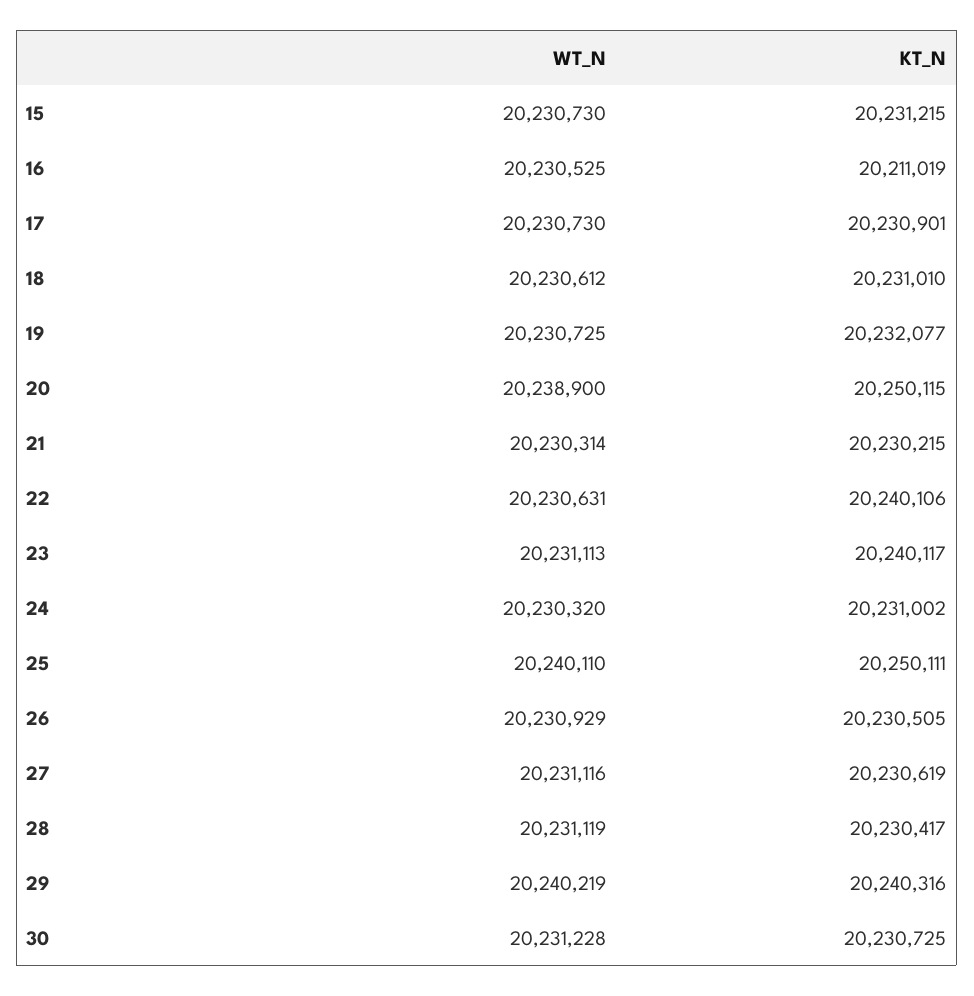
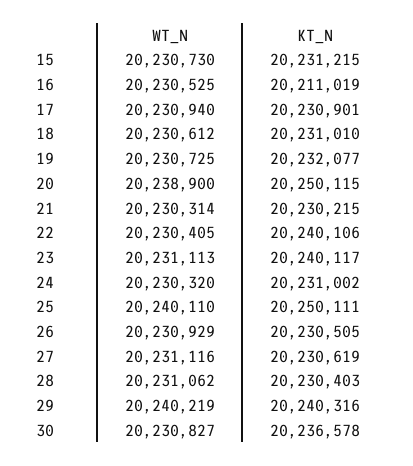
  {
    "WT_N": {
      "15": 20230730,
      "16": 20230525,
-     "17": 20230730,
+     "17": 20230940,
      "18": 20230612,
      "19": 20230725,
      "20": 20238900,
      "21": 20230314,
-     "22": 20230631,
+     "22": 20230405,
      "23": 20231113,
      "24": 20230320,
      "25": 20240110,
      "26": 20230929,
      "27": 20231116,
-     "28": 20231119,
+     "28": 20231062,
      "29": 20240219,
-     "30": 20231228
+     "30": 20230827
    },
    "KT_N": {
      "15": 20231215,
      "16": 20211019,
      "17": 20230901,
      "18": 20231010,
      "19": 20232077,
      "20": 20250115,
      "21": 20230215,
      "22": 20240106,
      "23": 20240117,
      "24": 20231002,
      "25": 20250111,
      "26": 20230505,
      "27": 20230619,
-     "28": 20230417,
+     "28": 20230403,
      "29": 20240316,
-     "30": 20230725
+     "30": 20236578
    }
  }

